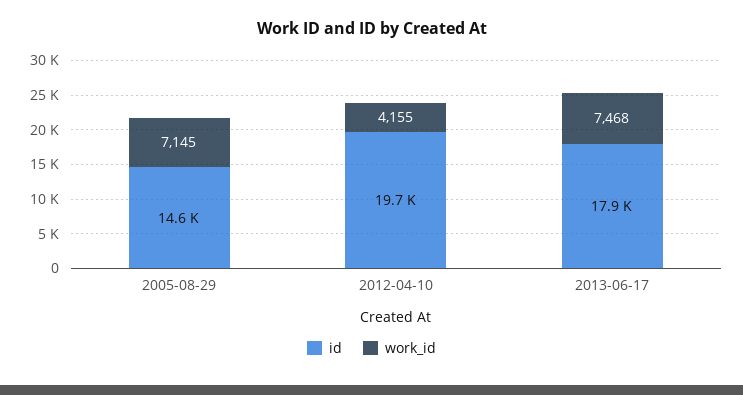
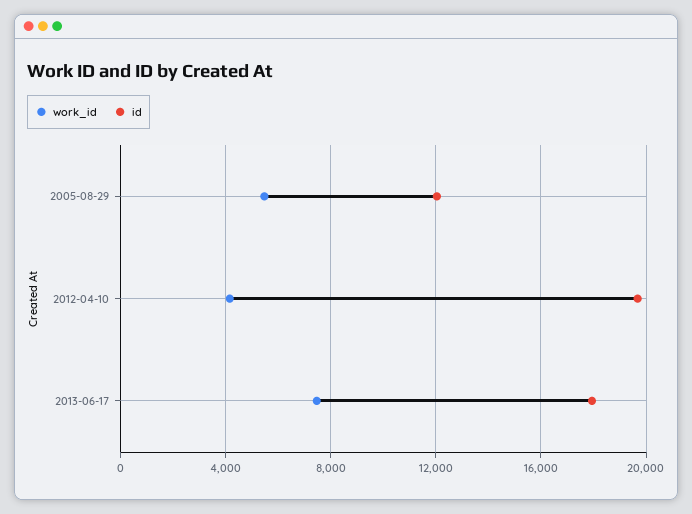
  {
    "id": {
-     "2005-08-29": 14600,
+     "2005-08-29": 12000,
      "2012-04-10": 19700,
      "2013-06-17": 17900
    },
    "work_id": {
-     "2005-08-29": 7145,
+     "2005-08-29": 5500,
      "2012-04-10": 4155,
      "2013-06-17": 7468
    }
  }

